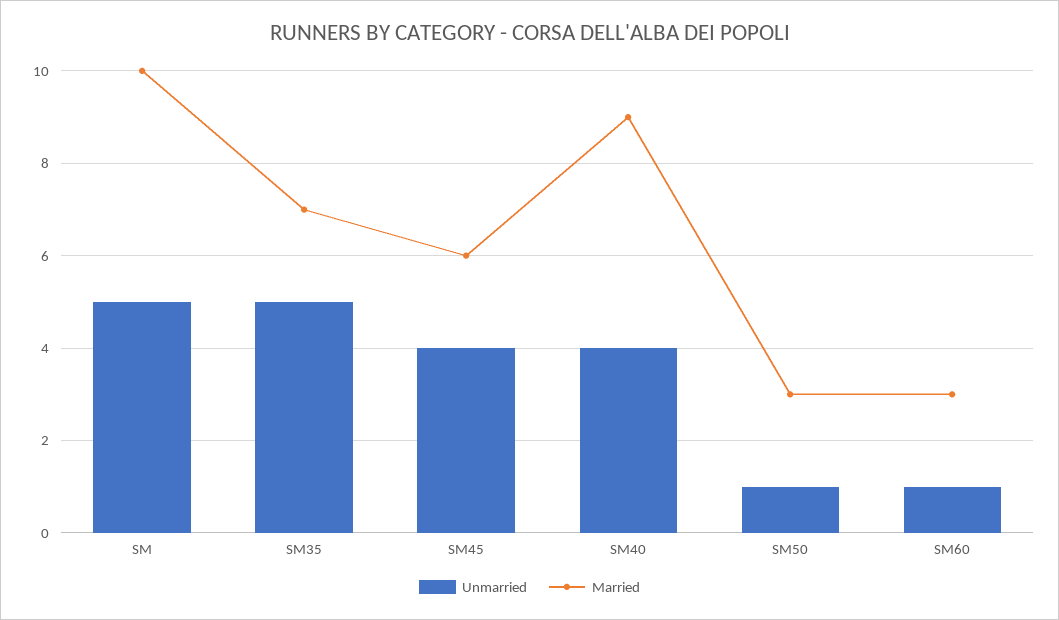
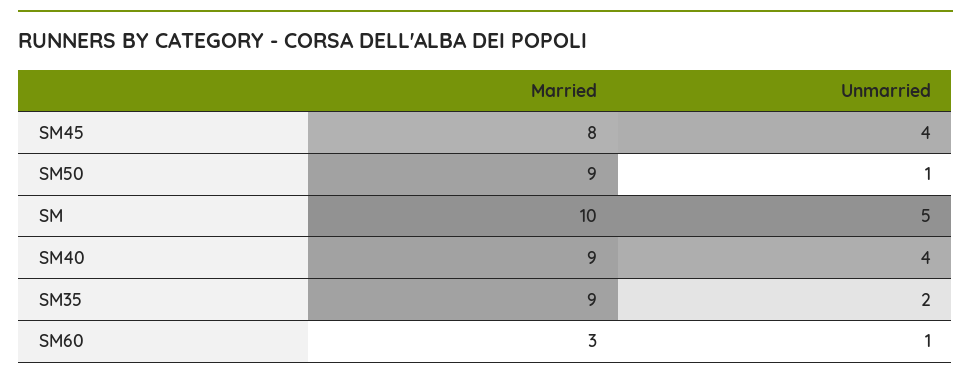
  {
    "Unmarried": {
      "SM": 5,
-     "SM35": 5,
+     "SM35": 2,
      "SM45": 4,
      "SM40": 4,
      "SM50": 1,
      "SM60": 1
    },
    "Married": {
      "SM": 10,
-     "SM35": 7,
+     "SM35": 9,
-     "SM45": 6,
+     "SM45": 8,
      "SM40": 9,
-     "SM50": 3,
+     "SM50": 9,
      "SM60": 3
    }
  }

